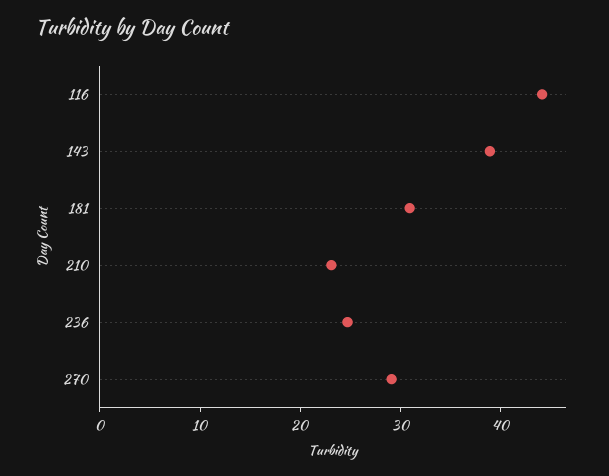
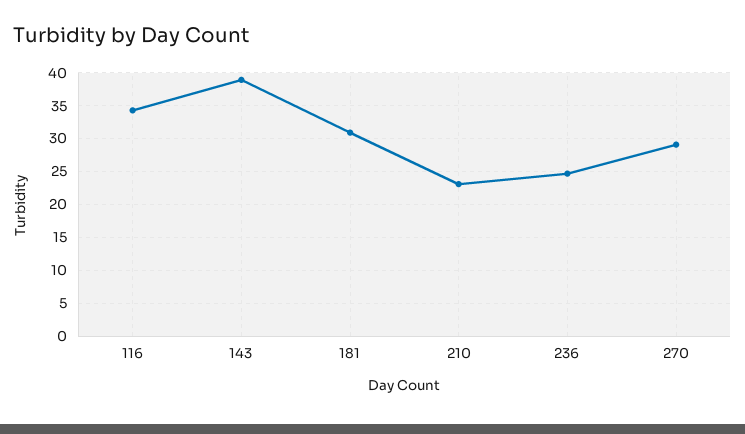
  {
-   "116": 44,
+   "116": 34,
    "143": 39,
    "181": 31,
    "210": 23,
    "236": 25,
    "270": 29
  }

